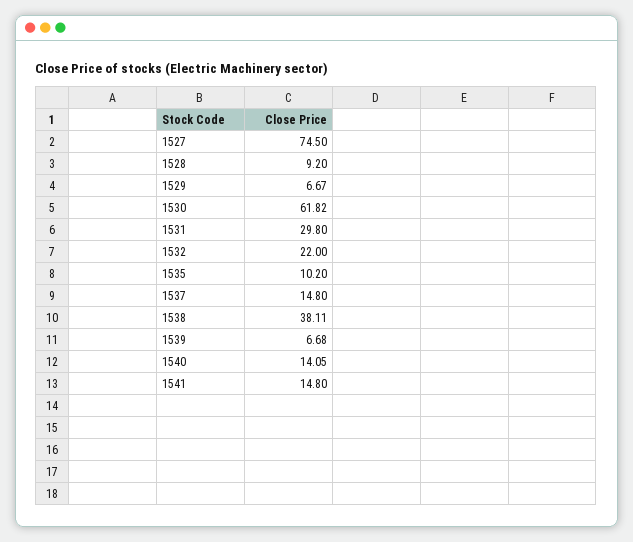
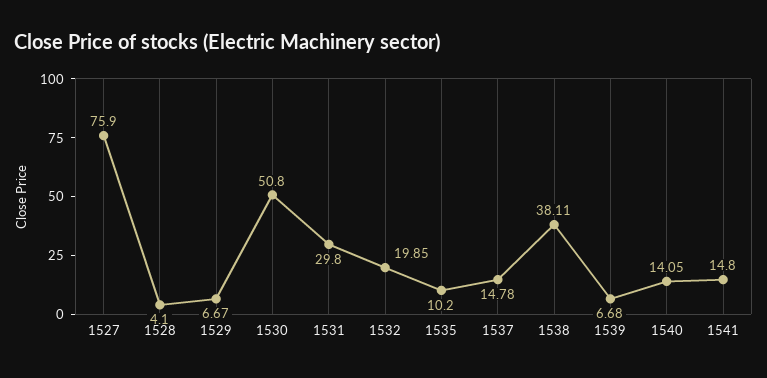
  {
-   "1527": 74.5,
+   "1527": 75.9,
-   "1528": 9.2,
+   "1528": 4.1,
    "1529": 6.67,
-   "1530": 61.82,
+   "1530": 50.8,
    "1531": 29.8,
-   "1532": 22,
+   "1532": 19.85,
    "1535": 10.2,
-   "1537": 14.8,
+   "1537": 14.78,
    "1538": 38.11,
    "1539": 6.68,
    "1540": 14.05,
    "1541": 14.8
  }

